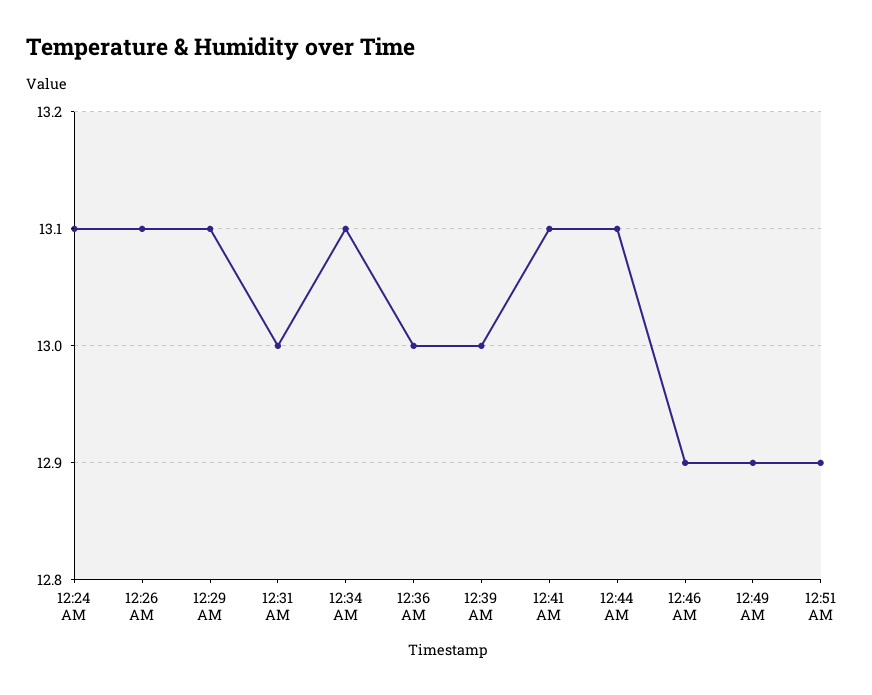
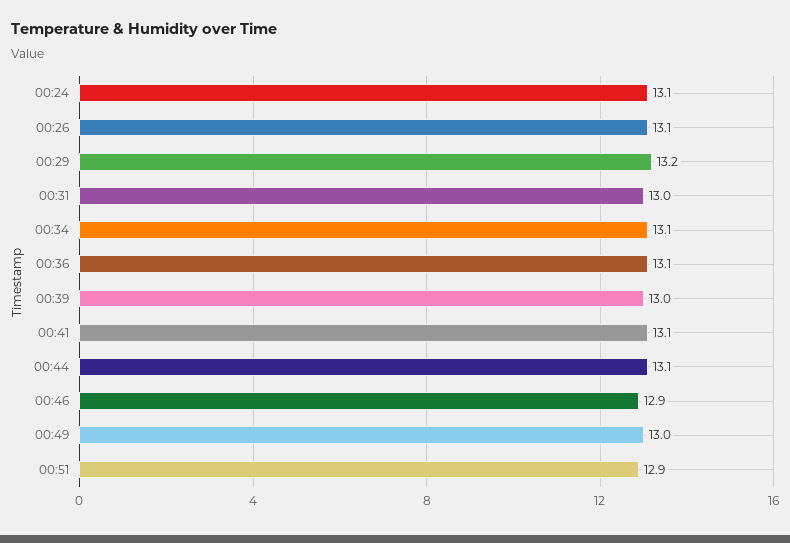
  {
    "12:24 AM": 13.1,
    "12:26 AM": 13.1,
-   "12:29 AM": 13.1,
+   "12:29 AM": 13.2,
    "12:31 AM": 13,
    "12:34 AM": 13.1,
-   "12:36 AM": 13,
+   "12:36 AM": 13.1,
    "12:39 AM": 13,
    "12:41 AM": 13.1,
    "12:44 AM": 13.1,
    "12:46 AM": 12.9,
-   "12:49 AM": 12.9,
+   "12:49 AM": 13,
    "12:51 AM": 12.9
  }

